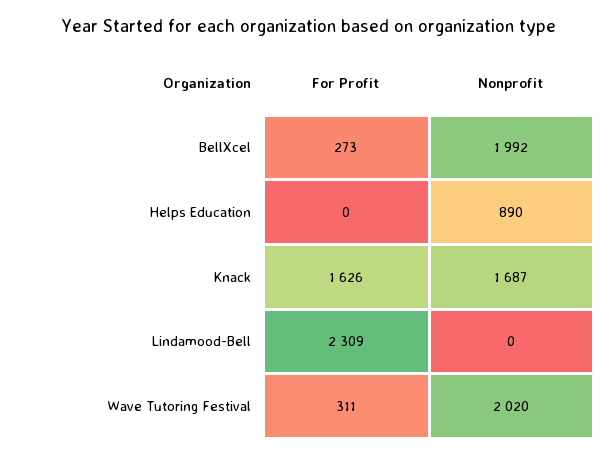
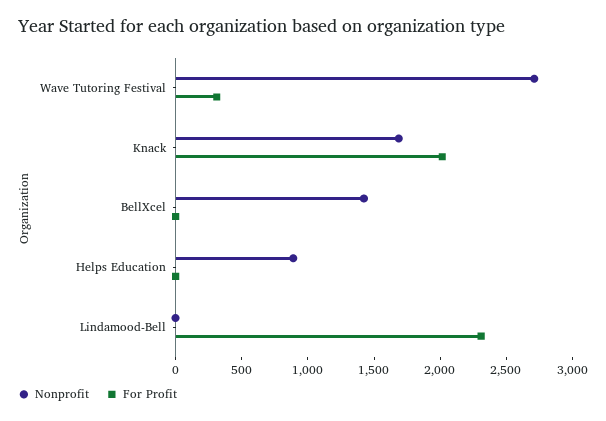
  {
    "For Profit": {
-     "BellXcel": 273,
+     "BellXcel": 0,
      "Helps Education": 0,
-     "Knack": 1626,
+     "Knack": 2000,
      "Lindamood-Bell": 2309,
      "Wave Tutoring Festival": 311
    },
    "Nonprofit": {
-     "BellXcel": 1992,
+     "BellXcel": 1400,
      "Helps Education": 890,
      "Knack": 1687,
      "Lindamood-Bell": 0,
-     "Wave Tutoring Festival": 2020
+     "Wave Tutoring Festival": 2700
    }
  }

